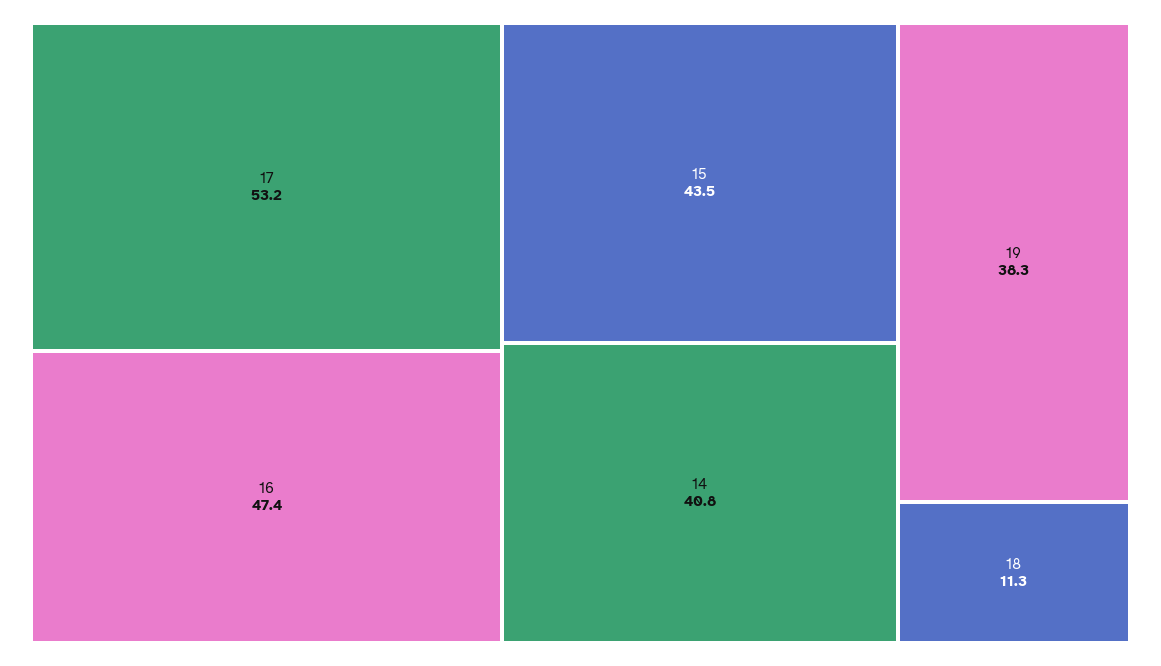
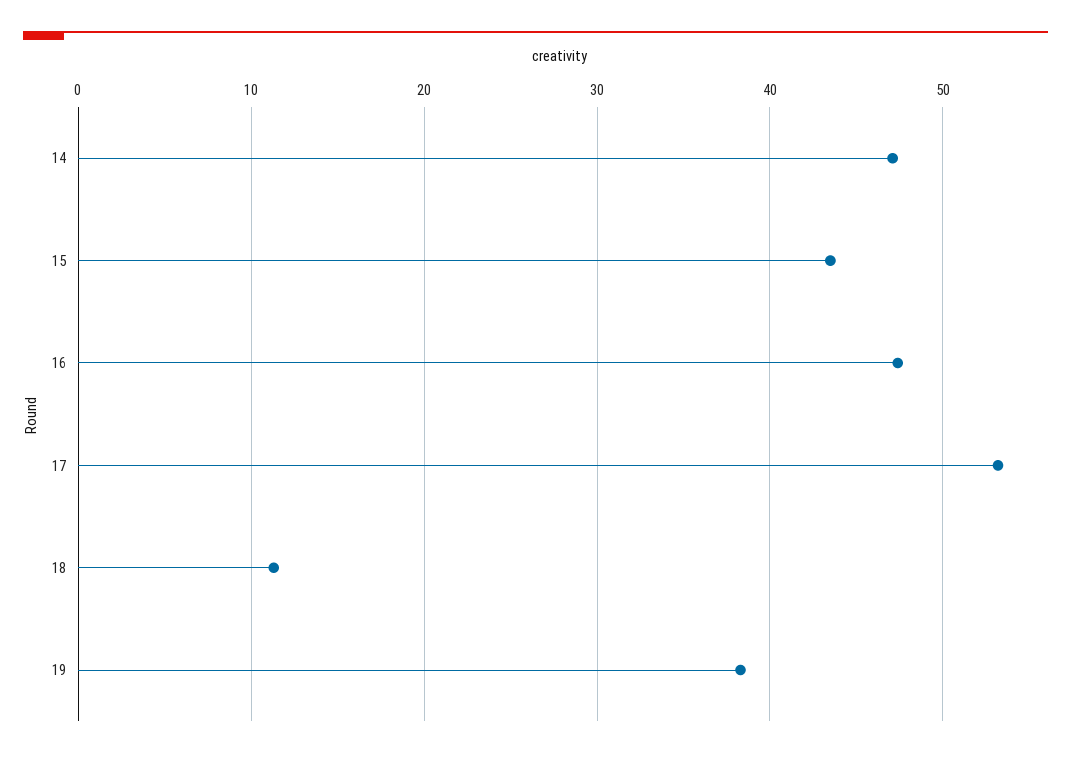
  {
    "17": 53.2,
    "16": 47.4,
    "15": 43.5,
-   "14": 40.8,
+   "14": 47,
    "19": 38.3,
    "18": 11.3
  }

